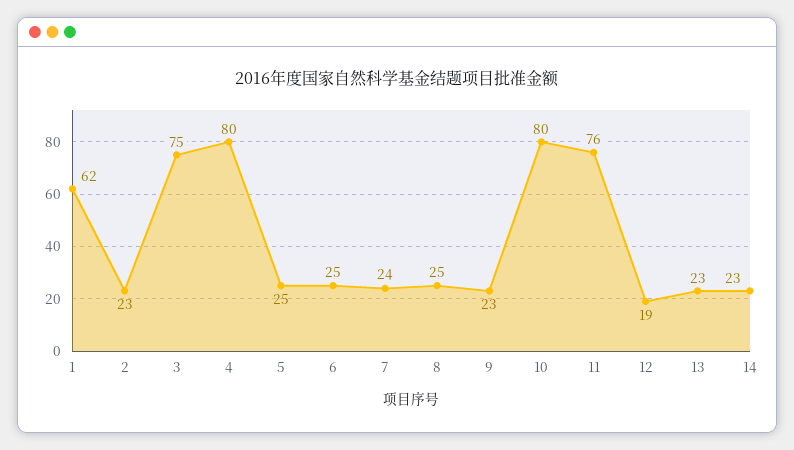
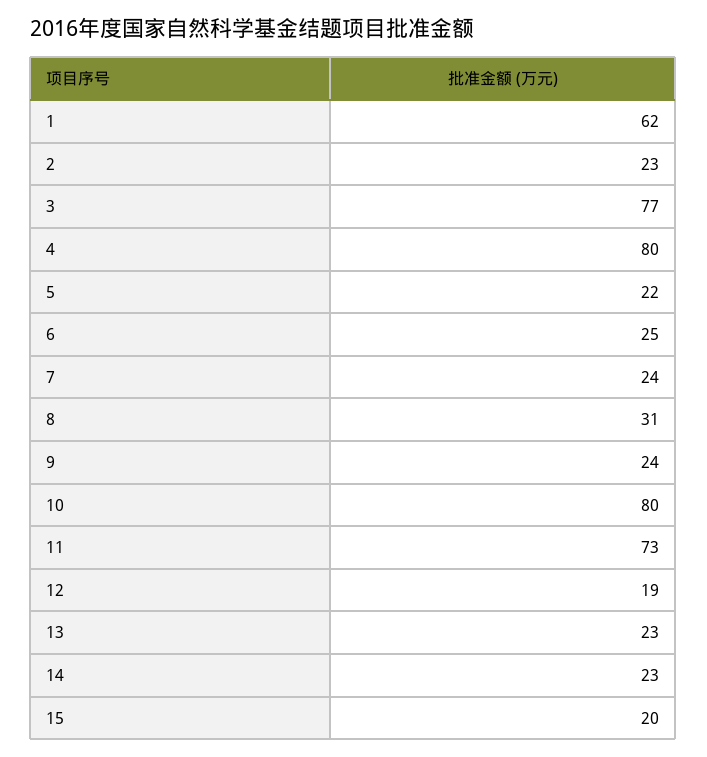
  {
    "1": 62,
    "2": 23,
-   "3": 75,
+   "3": 77,
    "4": 80,
-   "5": 25,
+   "5": 22,
    "6": 25,
    "7": 24,
-   "8": 25,
+   "8": 31,
-   "9": 23,
+   "9": 24,
    "10": 80,
-   "11": 76,
+   "11": 73,
    "12": 19,
    "13": 23,
-   "14": 23
+   "14": 23,
+   "15": 20
  }

